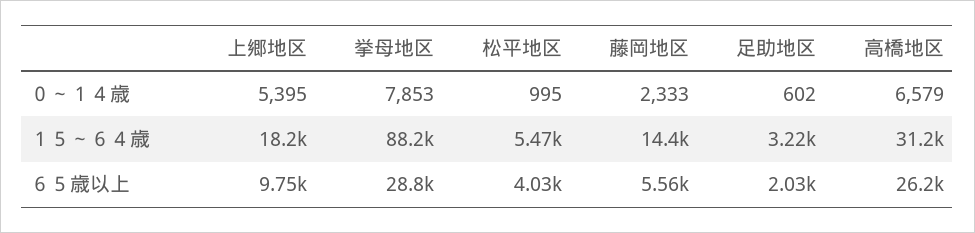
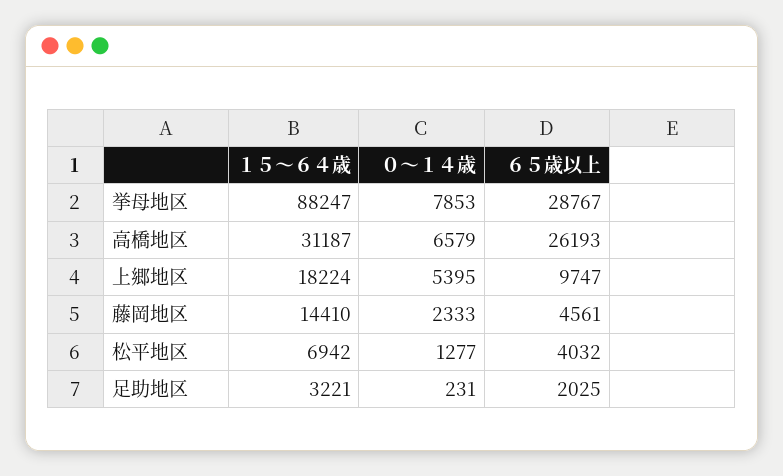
  {
    "上郷地区": {
      "０～１４歳": 5395,
      "１５～６４歳": 18224,
      "６５歳以上": 9747
    },
    "挙母地区": {
      "０～１４歳": 7853,
      "１５～６４歳": 88247,
      "６５歳以上": 28767
    },
    "松平地区": {
-     "０～１４歳": 995,
+     "０～１４歳": 1277,
-     "１５～６４歳": 5470,
+     "１５～６４歳": 6942,
      "６５歳以上": 4032
    },
    "藤岡地区": {
      "０～１４歳": 2333,
      "１５～６４歳": 14410,
-     "６５歳以上": 5560
+     "６５歳以上": 4561
    },
    "足助地区": {
-     "０～１４歳": 602,
+     "０～１４歳": 231,
      "１５～６４歳": 3221,
      "６５歳以上": 2025
    },
    "高橋地区": {
      "０～１４歳": 6579,
      "１５～６４歳": 31187,
      "６５歳以上": 26193
    }
  }

